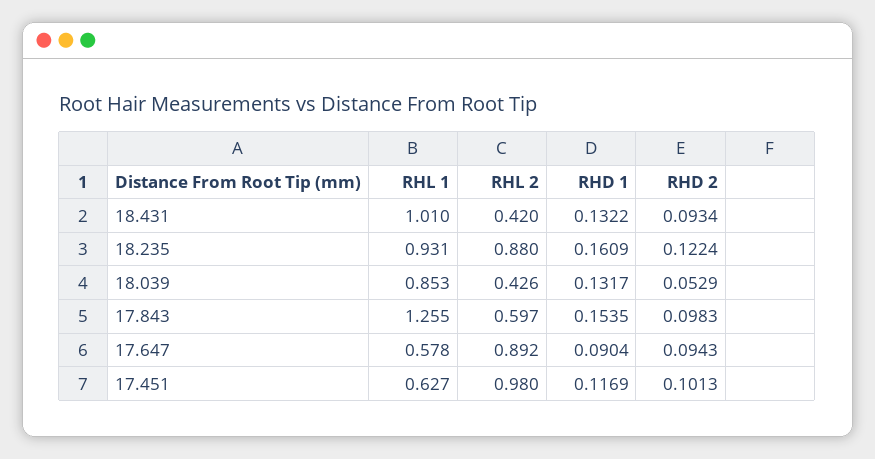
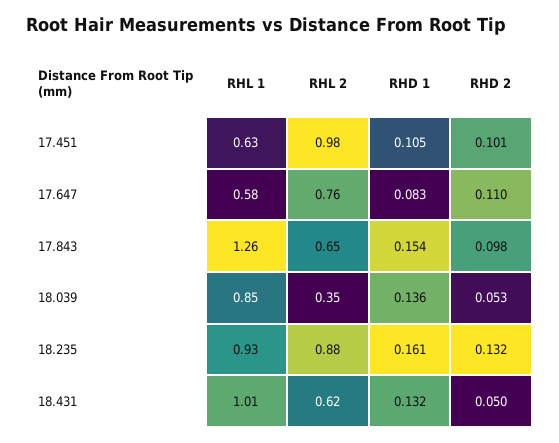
  {
    "RHL 1": {
      "18.431": 1.01,
      "18.235": 0.931,
      "18.039": 0.853,
      "17.843": 1.255,
      "17.647": 0.578,
      "17.451": 0.627
    },
    "RHL 2": {
-     "18.431": 0.42,
+     "18.431": 0.62,
      "18.235": 0.88,
-     "18.039": 0.426,
+     "18.039": 0.35,
-     "17.843": 0.597,
+     "17.843": 0.65,
-     "17.647": 0.892,
+     "17.647": 0.76,
      "17.451": 0.98
    },
    "RHD 1": {
      "18.431": 0.1322,
      "18.235": 0.1609,
-     "18.039": 0.1317,
+     "18.039": 0.136,
      "17.843": 0.1535,
-     "17.647": 0.0904,
+     "17.647": 0.083,
-     "17.451": 0.1169
+     "17.451": 0.105
    },
    "RHD 2": {
-     "18.431": 0.0934,
+     "18.431": 0.05,
-     "18.235": 0.1224,
+     "18.235": 0.132,
      "18.039": 0.0529,
      "17.843": 0.0983,
-     "17.647": 0.0943,
+     "17.647": 0.11,
      "17.451": 0.1013
    }
  }

